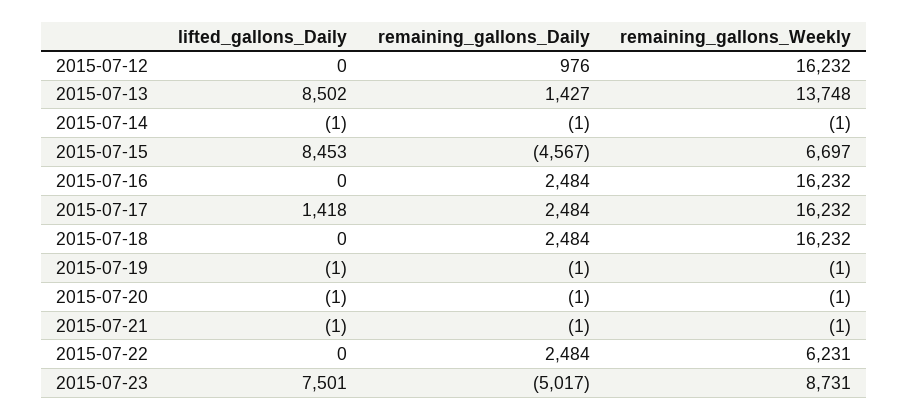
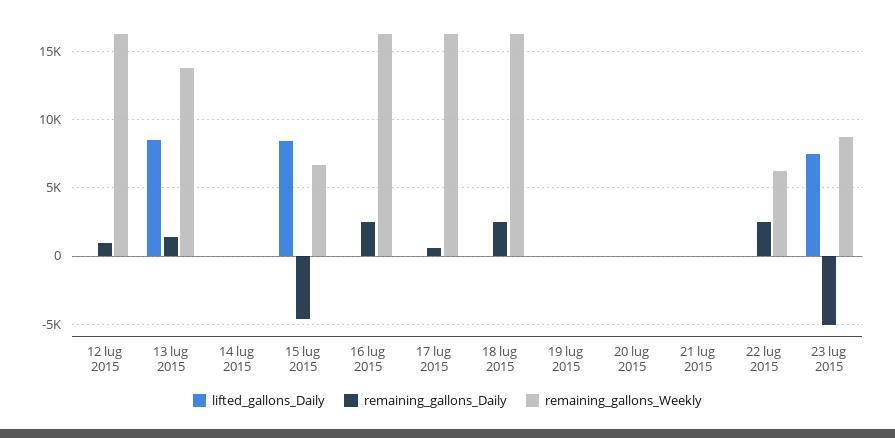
  {
    "lifted_gallons_Daily": {
      "2015-07-12": 0,
      "2015-07-13": 8502,
      "2015-07-14": -1,
      "2015-07-15": 8453,
      "2015-07-16": 0,
-     "2015-07-17": 1418,
+     "2015-07-17": 0,
      "2015-07-18": 0,
      "2015-07-19": -1,
      "2015-07-20": -1,
      "2015-07-21": -1,
      "2015-07-22": 0,
      "2015-07-23": 7501
    },
    "remaining_gallons_Daily": {
      "2015-07-12": 976,
      "2015-07-13": 1427,
      "2015-07-14": -1,
      "2015-07-15": -4567,
      "2015-07-16": 2484,
-     "2015-07-17": 2484,
+     "2015-07-17": 500,
      "2015-07-18": 2484,
      "2015-07-19": -1,
      "2015-07-20": -1,
      "2015-07-21": -1,
      "2015-07-22": 2484,
      "2015-07-23": -5017
    },
    "remaining_gallons_Weekly": {
      "2015-07-12": 16232,
      "2015-07-13": 13748,
      "2015-07-14": -1,
      "2015-07-15": 6697,
      "2015-07-16": 16232,
      "2015-07-17": 16232,
      "2015-07-18": 16232,
      "2015-07-19": -1,
      "2015-07-20": -1,
      "2015-07-21": -1,
      "2015-07-22": 6231,
      "2015-07-23": 8731
    }
  }

